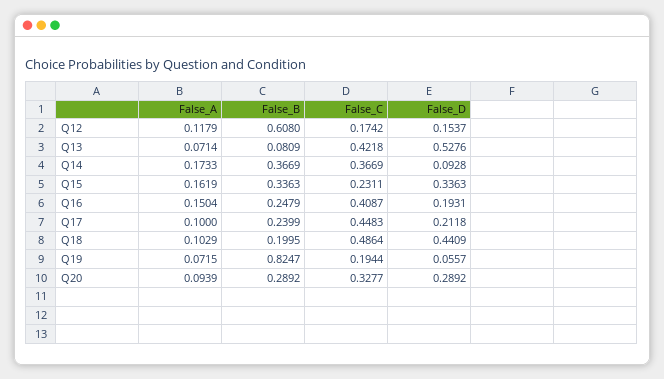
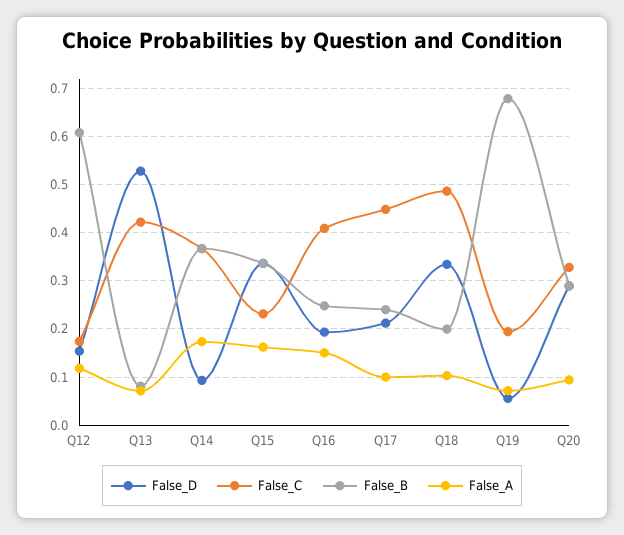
  {
    "False_A": {
      "Q12": 0.1179,
      "Q13": 0.0714,
      "Q14": 0.1733,
      "Q15": 0.1619,
      "Q16": 0.1504,
      "Q17": 0.1,
      "Q18": 0.1029,
      "Q19": 0.0715,
      "Q20": 0.0939
    },
    "False_B": {
      "Q12": 0.608,
      "Q13": 0.0809,
      "Q14": 0.3669,
      "Q15": 0.3363,
      "Q16": 0.2479,
      "Q17": 0.2399,
      "Q18": 0.1995,
-     "Q19": 0.8247,
+     "Q19": 0.68,
      "Q20": 0.2892
    },
    "False_C": {
      "Q12": 0.1742,
      "Q13": 0.4218,
      "Q14": 0.3669,
      "Q15": 0.2311,
      "Q16": 0.4087,
      "Q17": 0.4483,
      "Q18": 0.4864,
      "Q19": 0.1944,
      "Q20": 0.3277
    },
    "False_D": {
      "Q12": 0.1537,
      "Q13": 0.5276,
      "Q14": 0.0928,
      "Q15": 0.3363,
      "Q16": 0.1931,
      "Q17": 0.2118,
-     "Q18": 0.4409,
+     "Q18": 0.34,
      "Q19": 0.0557,
      "Q20": 0.2892
    }
  }

